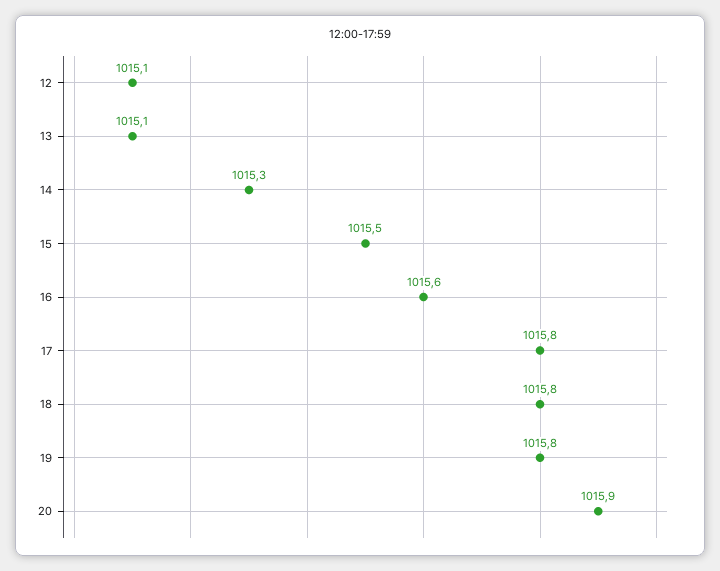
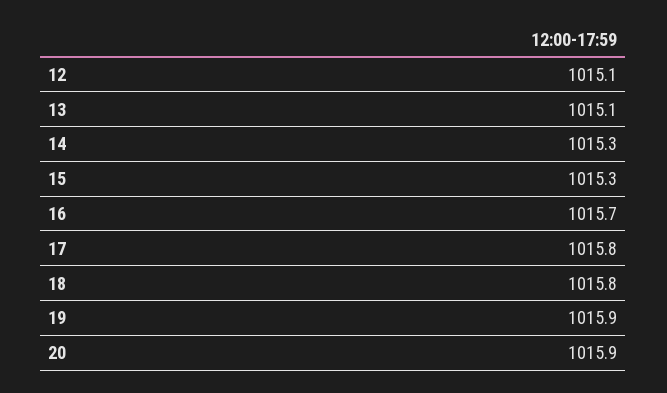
  {
    "12": 1015.1,
    "13": 1015.1,
    "14": 1015.3,
-   "15": 1015.5,
+   "15": 1015.3,
-   "16": 1015.6,
+   "16": 1015.7,
    "17": 1015.8,
    "18": 1015.8,
-   "19": 1015.8,
+   "19": 1015.9,
    "20": 1015.9
  }

